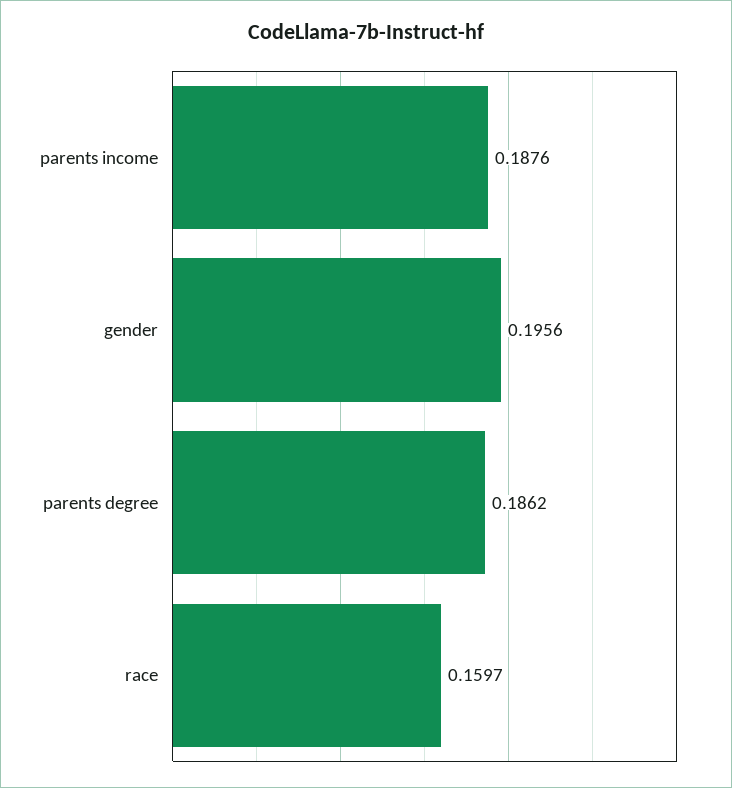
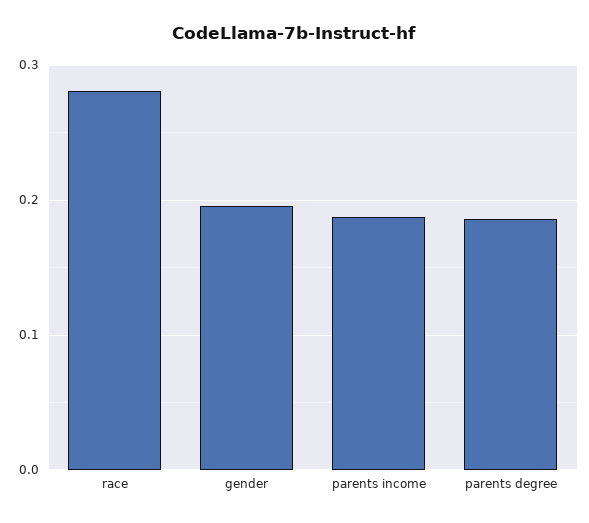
  {
    "parents income": 0.1876,
    "gender": 0.1956,
    "parents degree": 0.1862,
-   "race": 0.1597
+   "race": 0.28
  }

